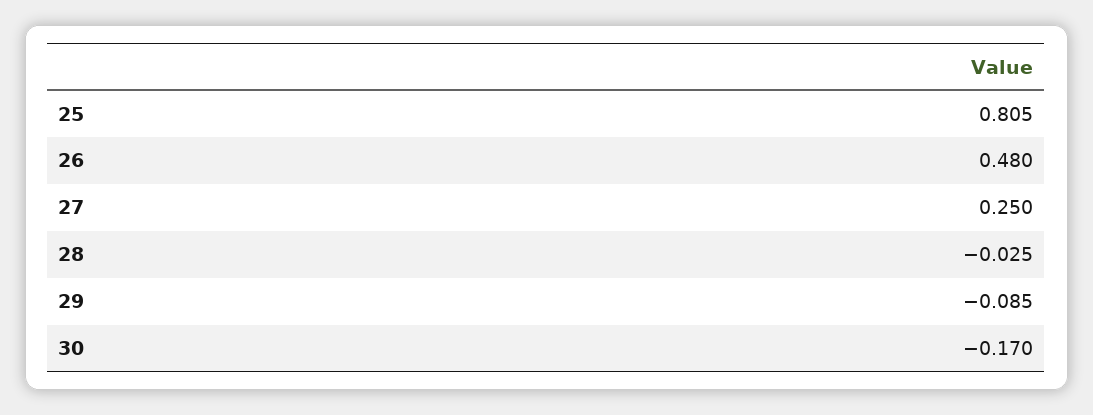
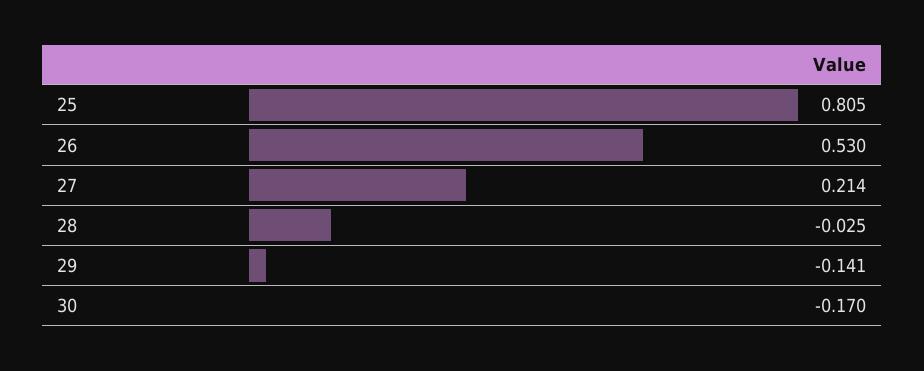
  {
    "25": 0.805,
-   "26": 0.48,
+   "26": 0.53,
-   "27": 0.25,
+   "27": 0.214,
    "28": -0.025,
-   "29": -0.085,
+   "29": -0.141,
    "30": -0.17
  }

